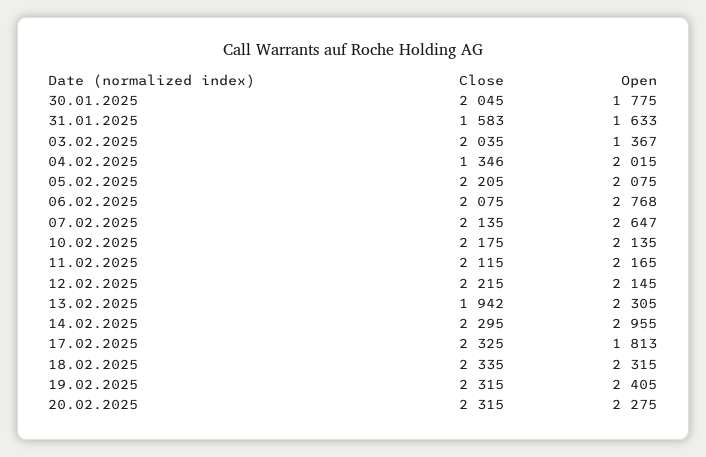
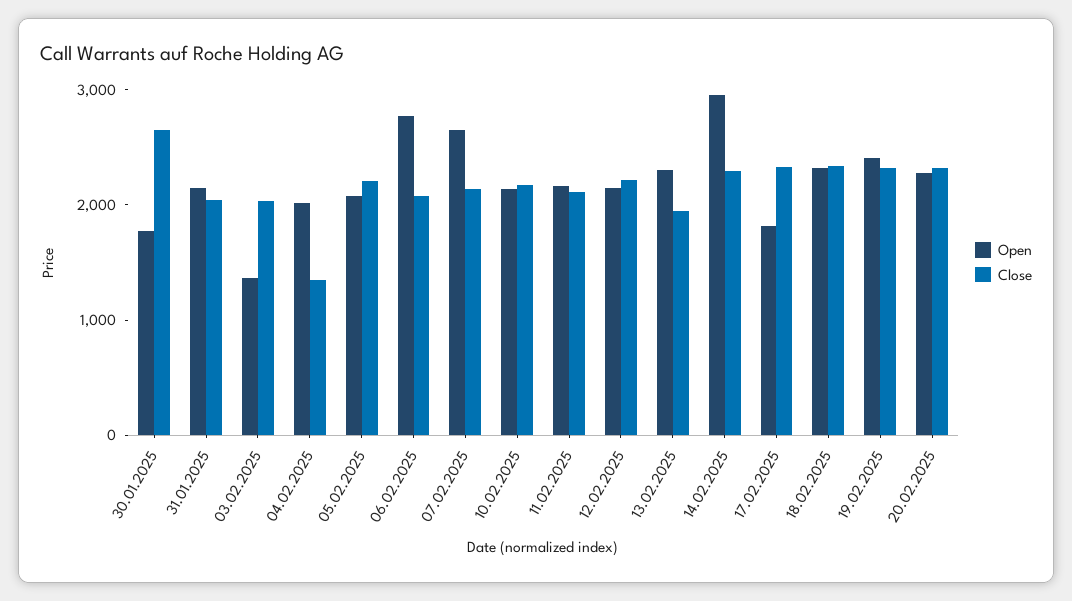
  {
    "Close": {
-     "30.01.2025": 2045,
+     "30.01.2025": 2600,
-     "31.01.2025": 1583,
+     "31.01.2025": 2000,
      "03.02.2025": 2035,
      "04.02.2025": 1346,
      "05.02.2025": 2205,
      "06.02.2025": 2075,
      "07.02.2025": 2135,
      "10.02.2025": 2175,
      "11.02.2025": 2115,
      "12.02.2025": 2215,
      "13.02.2025": 1942,
      "14.02.2025": 2295,
      "17.02.2025": 2325,
      "18.02.2025": 2335,
      "19.02.2025": 2315,
      "20.02.2025": 2315
    },
    "Open": {
      "30.01.2025": 1775,
-     "31.01.2025": 1633,
+     "31.01.2025": 2200,
      "03.02.2025": 1367,
      "04.02.2025": 2015,
      "05.02.2025": 2075,
      "06.02.2025": 2768,
      "07.02.2025": 2647,
      "10.02.2025": 2135,
      "11.02.2025": 2165,
      "12.02.2025": 2145,
      "13.02.2025": 2305,
      "14.02.2025": 2955,
      "17.02.2025": 1813,
      "18.02.2025": 2315,
      "19.02.2025": 2405,
      "20.02.2025": 2275
    }
  }

